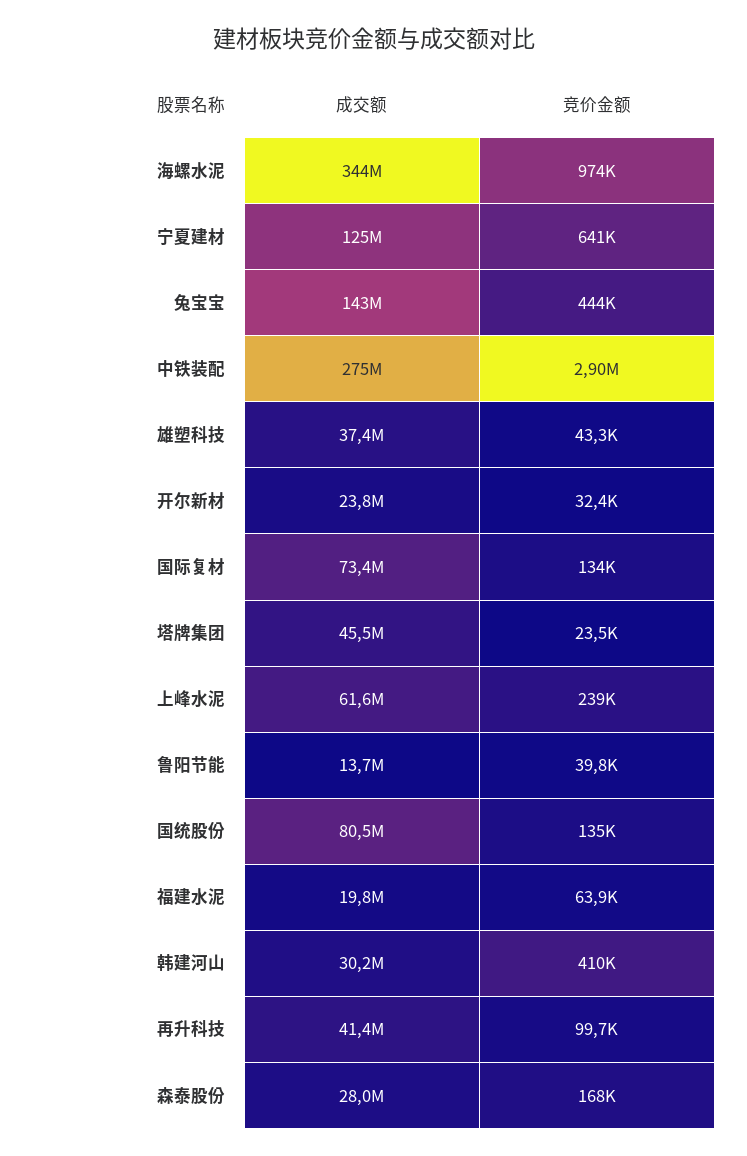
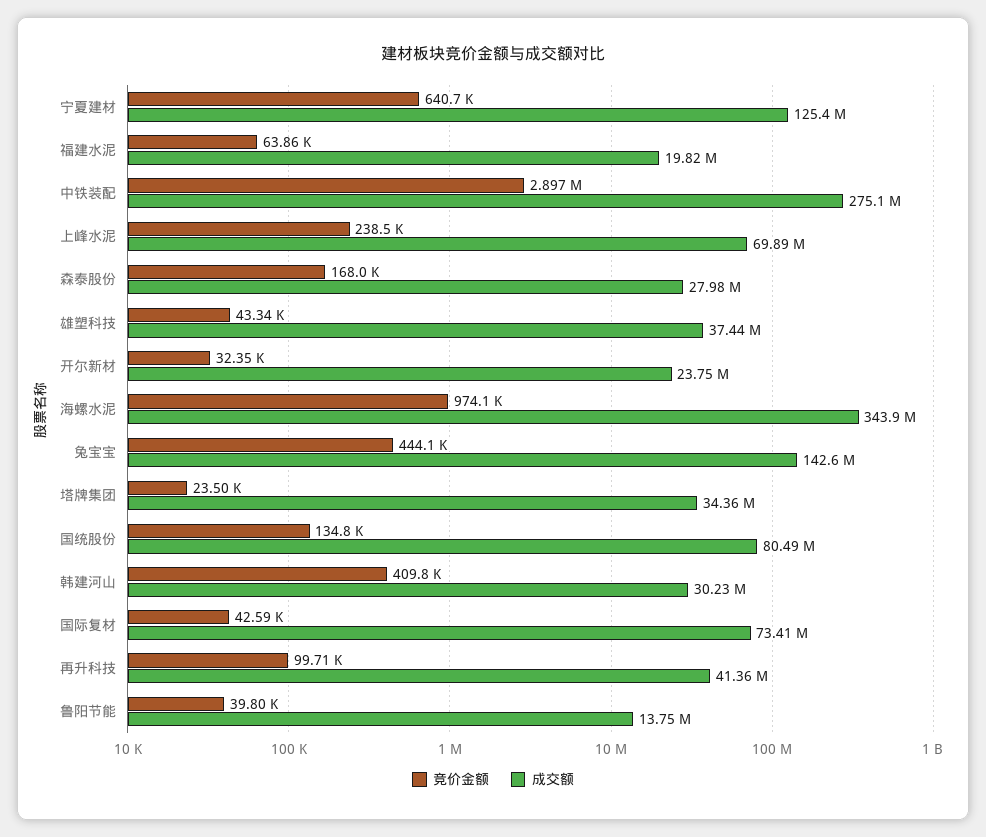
  {
    "成交额": {
      "海螺水泥": 343900000,
      "宁夏建材": 125400000,
      "兔宝宝": 142600000,
      "中铁装配": 275100000,
      "雄塑科技": 37440000,
      "开尔新材": 23750000,
      "国际复材": 73410000,
-     "塔牌集团": 45500000,
+     "塔牌集团": 34360000,
-     "上峰水泥": 61600000,
+     "上峰水泥": 69890000,
      "鲁阳节能": 13750000,
      "国统股份": 80490000,
      "福建水泥": 19820000,
      "韩建河山": 30230000,
      "再升科技": 41360000,
      "森泰股份": 27980000
    },
    "竞价金额": {
      "海螺水泥": 974100,
      "宁夏建材": 640700,
      "兔宝宝": 444100,
      "中铁装配": 2897000,
      "雄塑科技": 43340,
      "开尔新材": 32350,
-     "国际复材": 134000,
+     "国际复材": 42590,
      "塔牌集团": 23500,
      "上峰水泥": 238500,
      "鲁阳节能": 39800,
      "国统股份": 134800,
      "福建水泥": 63860,
      "韩建河山": 409800,
      "再升科技": 99710,
      "森泰股份": 168000
    }
  }

